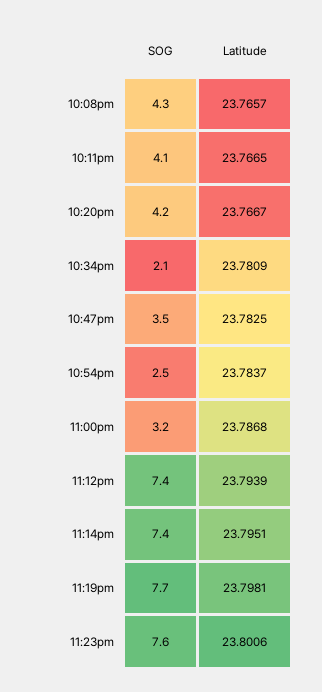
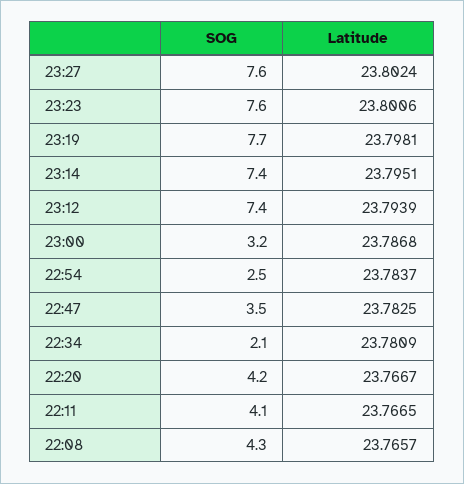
  {
    "SOG": {
      "10:08pm": 4.3,
      "10:11pm": 4.1,
      "10:20pm": 4.2,
      "10:34pm": 2.1,
      "10:47pm": 3.5,
      "10:54pm": 2.5,
      "11:00pm": 3.2,
      "11:12pm": 7.4,
      "11:14pm": 7.4,
      "11:19pm": 7.7,
-     "11:23pm": 7.6
+     "11:23pm": 7.6,
+     "23:27": 7.6
    },
    "Latitude": {
      "10:08pm": 23.7657,
      "10:11pm": 23.7665,
      "10:20pm": 23.7667,
      "10:34pm": 23.7809,
      "10:47pm": 23.7825,
      "10:54pm": 23.7837,
      "11:00pm": 23.7868,
      "11:12pm": 23.7939,
      "11:14pm": 23.7951,
      "11:19pm": 23.7981,
-     "11:23pm": 23.8006
+     "11:23pm": 23.8006,
+     "23:27": 23.8024
    }
  }

